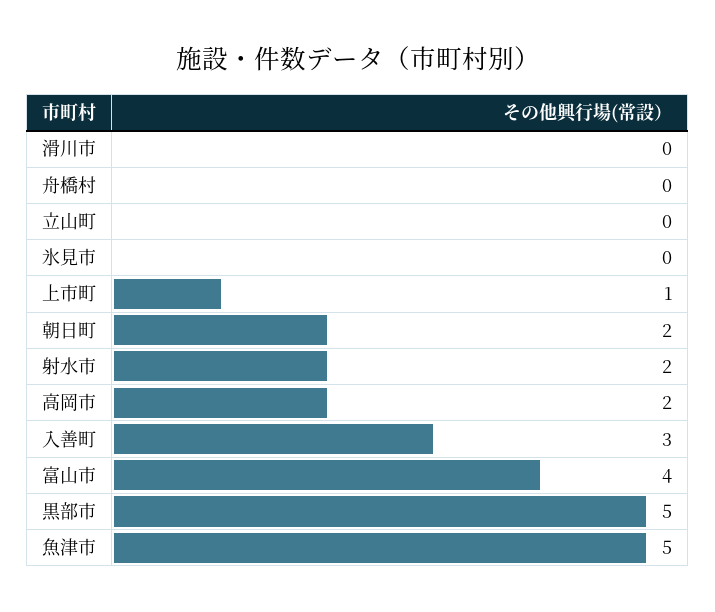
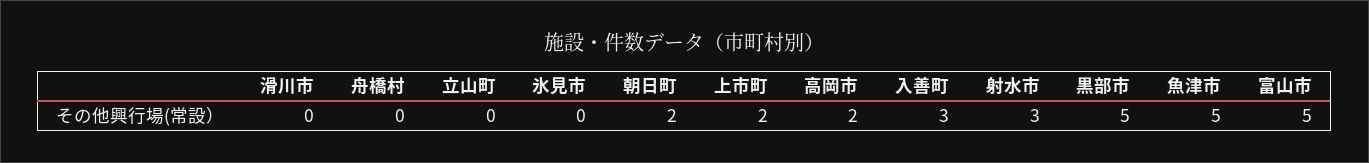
  {
    "滑川市": 0,
    "舟橋村": 0,
    "立山町": 0,
    "氷見市": 0,
-   "上市町": 1,
+   "上市町": 2,
    "朝日町": 2,
-   "射水市": 2,
+   "射水市": 3,
    "高岡市": 2,
    "入善町": 3,
-   "富山市": 4,
+   "富山市": 5,
    "黒部市": 5,
    "魚津市": 5
  }

